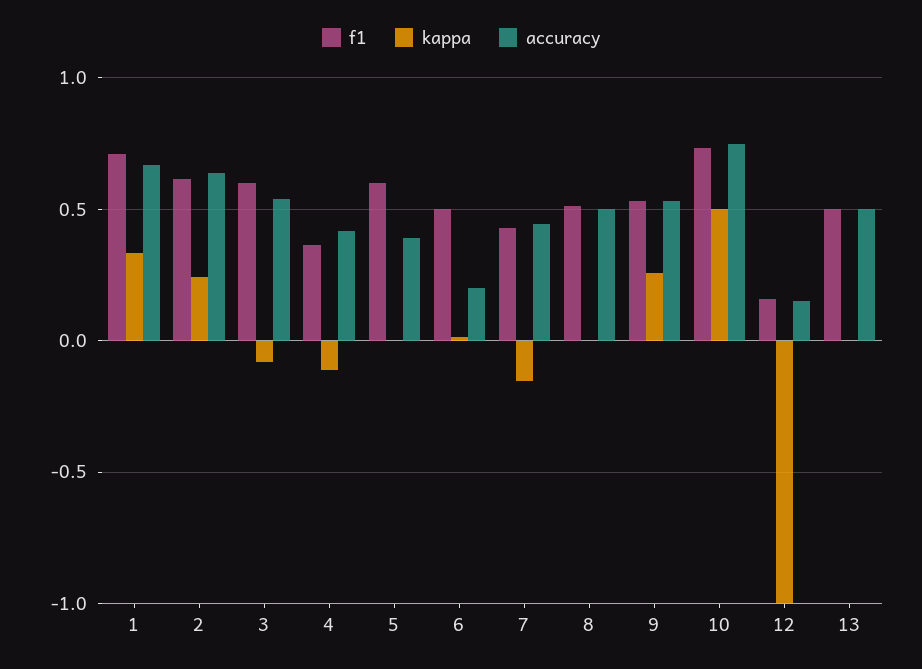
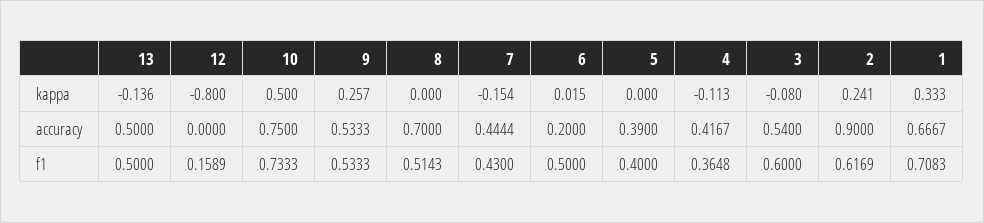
  {
    "f1": {
      "1": 0.7083,
      "2": 0.6169,
      "3": 0.6,
      "4": 0.3648,
-     "5": 0.6,
+     "5": 0.4,
      "6": 0.5,
      "7": 0.43,
      "8": 0.5143,
      "9": 0.5333,
      "10": 0.7333,
      "12": 0.1589,
      "13": 0.5
    },
    "kappa": {
      "1": 0.333,
      "2": 0.241,
      "3": -0.08,
      "4": -0.113,
      "5": 0,
      "6": 0.015,
      "7": -0.154,
      "8": 0,
      "9": 0.257,
      "10": 0.5,
-     "12": -1,
+     "12": -0.8,
-     "13": 0
+     "13": -0.136
    },
    "accuracy": {
      "1": 0.6667,
-     "2": 0.65,
+     "2": 0.9,
      "3": 0.54,
      "4": 0.4167,
      "5": 0.39,
      "6": 0.2,
      "7": 0.4444,
-     "8": 0.5,
+     "8": 0.7,
      "9": 0.5333,
      "10": 0.75,
-     "12": 0.15,
+     "12": 0,
      "13": 0.5
    }
  }

